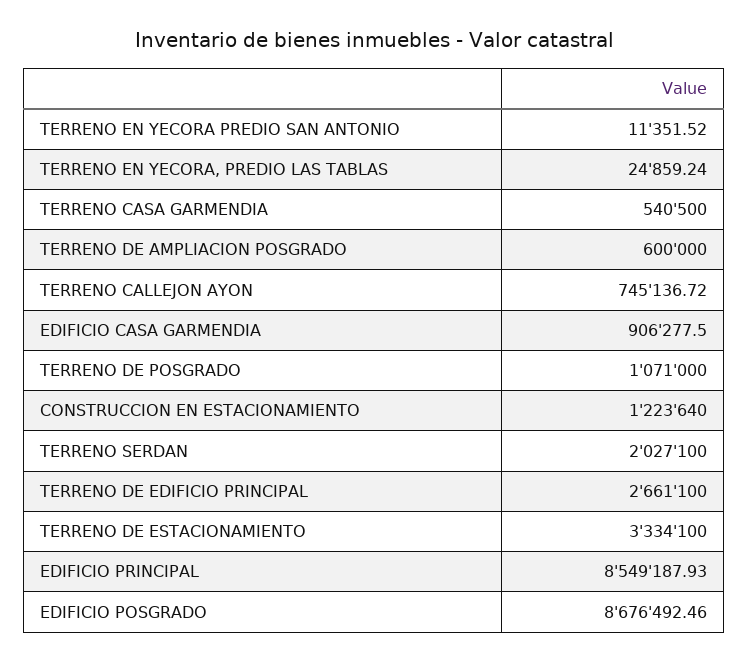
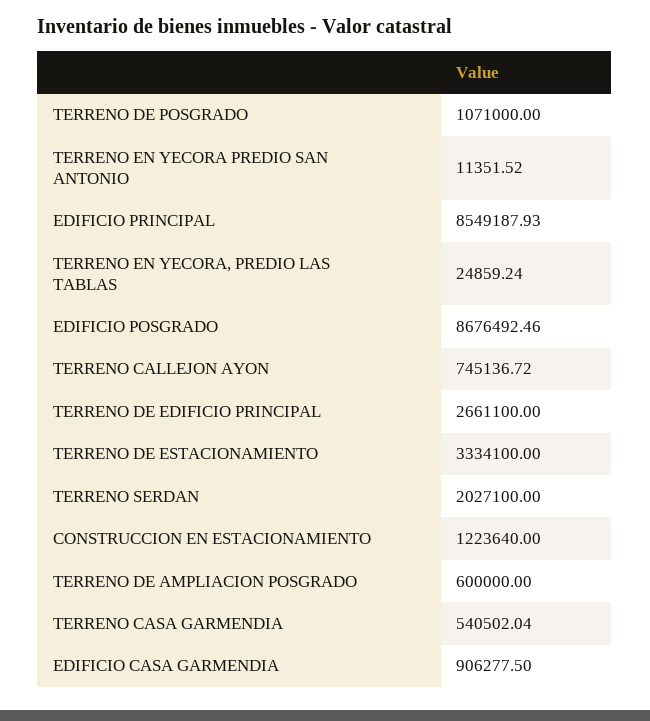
  {
    "TERRENO EN YECORA PREDIO SAN ANTONIO": 11351.52,
    "TERRENO EN YECORA, PREDIO LAS TABLAS": 24859.24,
-   "TERRENO CASA GARMENDIA": 540500,
+   "TERRENO CASA GARMENDIA": 540502.04,
    "TERRENO DE AMPLIACION POSGRADO": 600000,
    "TERRENO CALLEJON AYON": 745136.72,
    "EDIFICIO CASA GARMENDIA": 906277.5,
    "TERRENO DE POSGRADO": 1071000,
    "CONSTRUCCION EN ESTACIONAMIENTO": 1223640,
    "TERRENO SERDAN": 2027100,
    "TERRENO DE EDIFICIO PRINCIPAL": 2661100,
    "TERRENO DE ESTACIONAMIENTO": 3334100,
    "EDIFICIO PRINCIPAL": 8549187.93,
    "EDIFICIO POSGRADO": 8676492.46
  }

